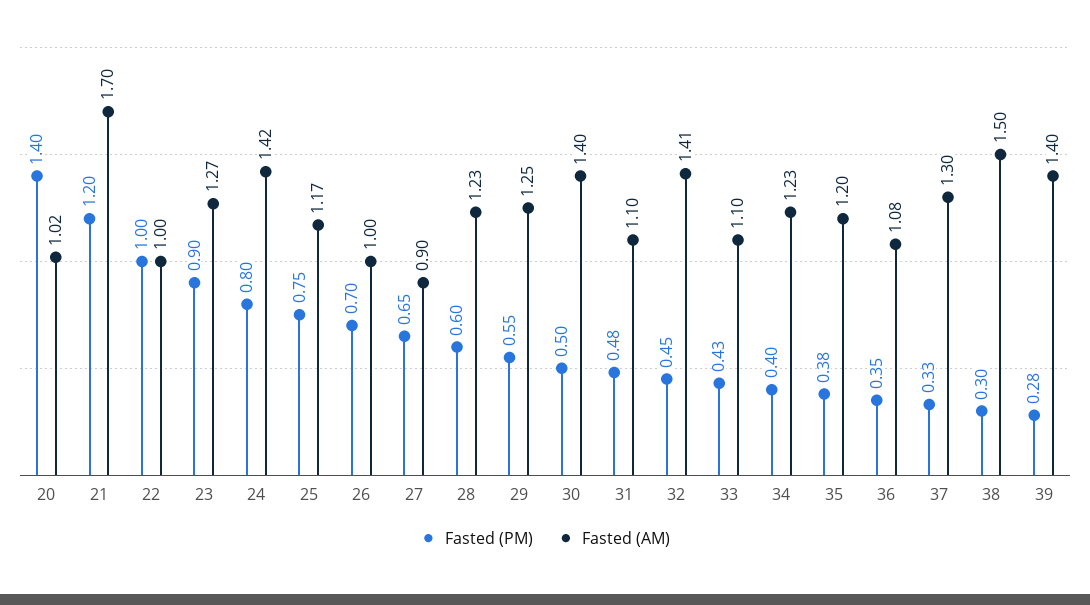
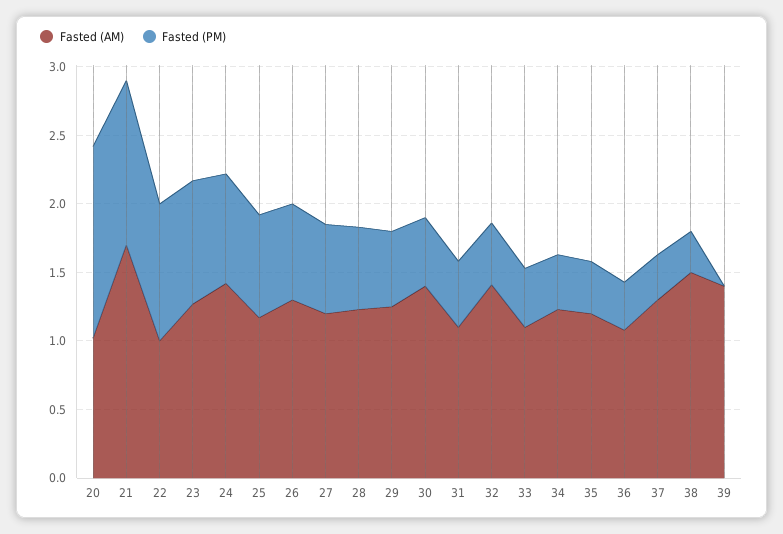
  {
    "Fasted (PM)": {
      "20": 1.4,
      "21": 1.2,
      "22": 1,
      "23": 0.9,
      "24": 0.8,
      "25": 0.75,
      "26": 0.7,
      "27": 0.65,
      "28": 0.6,
      "29": 0.55,
      "30": 0.5,
      "31": 0.48,
      "32": 0.45,
      "33": 0.43,
      "34": 0.4,
      "35": 0.38,
      "36": 0.35,
      "37": 0.33,
      "38": 0.3,
-     "39": 0.28
+     "39": 0
    },
    "Fasted (AM)": {
      "20": 1.02,
      "21": 1.7,
      "22": 1,
      "23": 1.27,
      "24": 1.42,
      "25": 1.17,
-     "26": 1,
+     "26": 1.3,
-     "27": 0.9,
+     "27": 1.2,
      "28": 1.23,
      "29": 1.25,
      "30": 1.4,
      "31": 1.1,
      "32": 1.41,
      "33": 1.1,
      "34": 1.23,
      "35": 1.2,
      "36": 1.08,
      "37": 1.3,
      "38": 1.5,
      "39": 1.4
    }
  }

